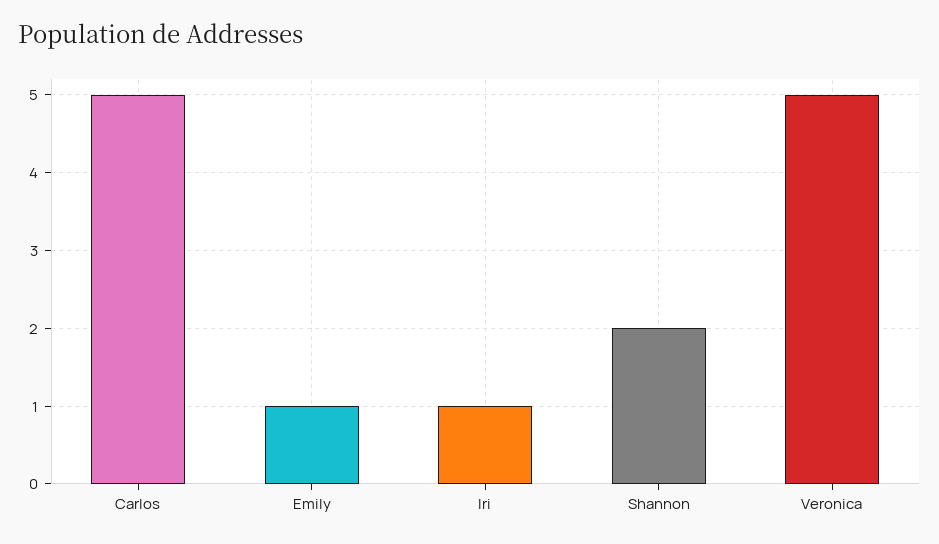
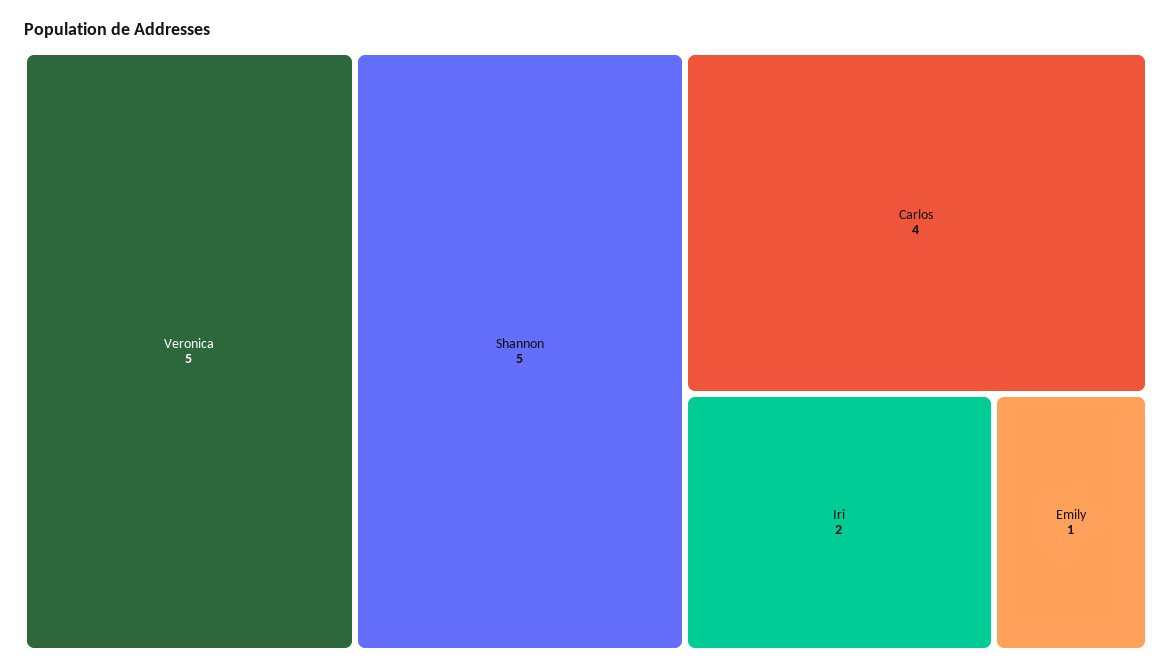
  {
-   "Carlos": 5,
+   "Carlos": 4,
    "Emily": 1,
-   "Iri": 1,
+   "Iri": 2,
-   "Shannon": 2,
+   "Shannon": 5,
    "Veronica": 5
  }

